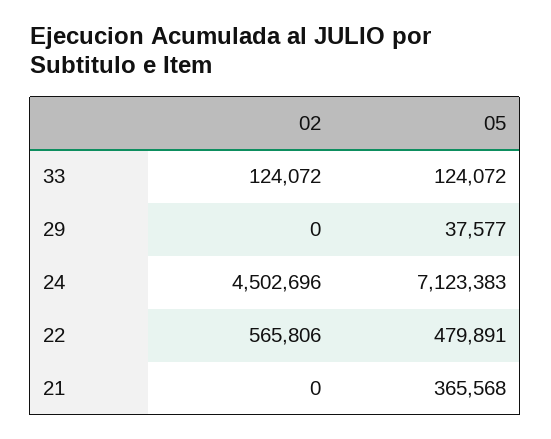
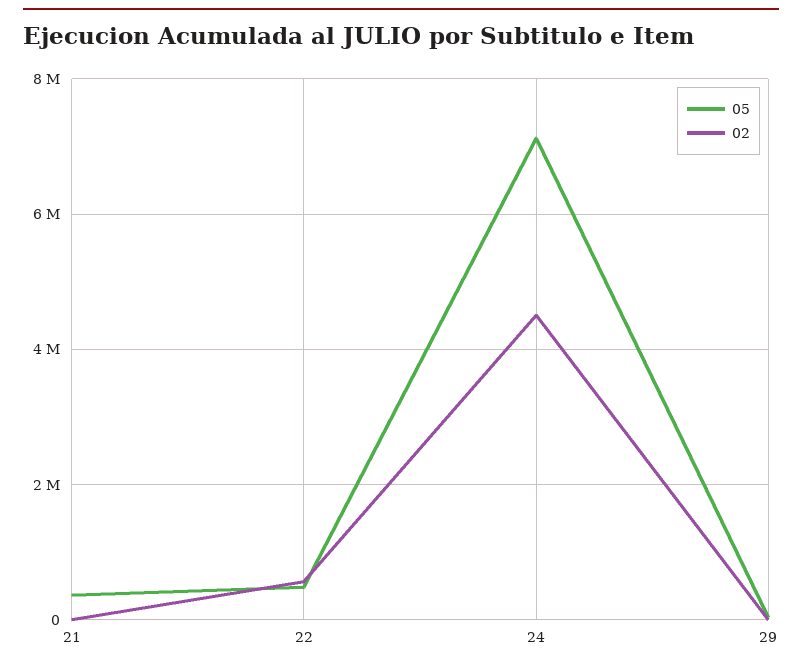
  {
    "02": {
-     "33": 124072,
      "29": 0,
      "24": 4502696,
      "22": 565806,
      "21": 0
    },
    "05": {
-     "33": 124072,
      "29": 37577,
      "24": 7123383,
      "22": 479891,
      "21": 365568
    }
  }

